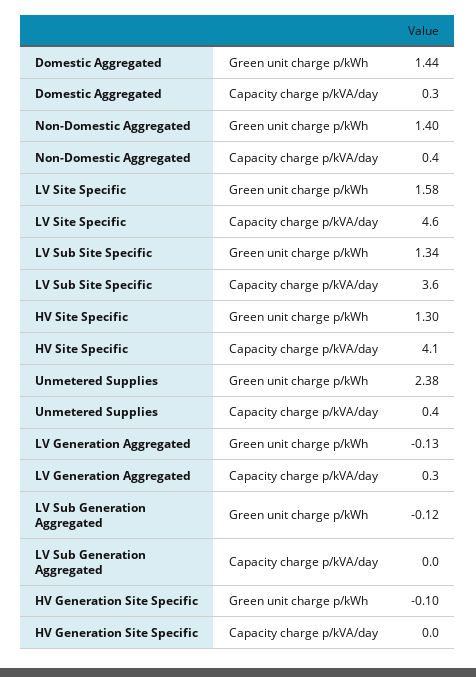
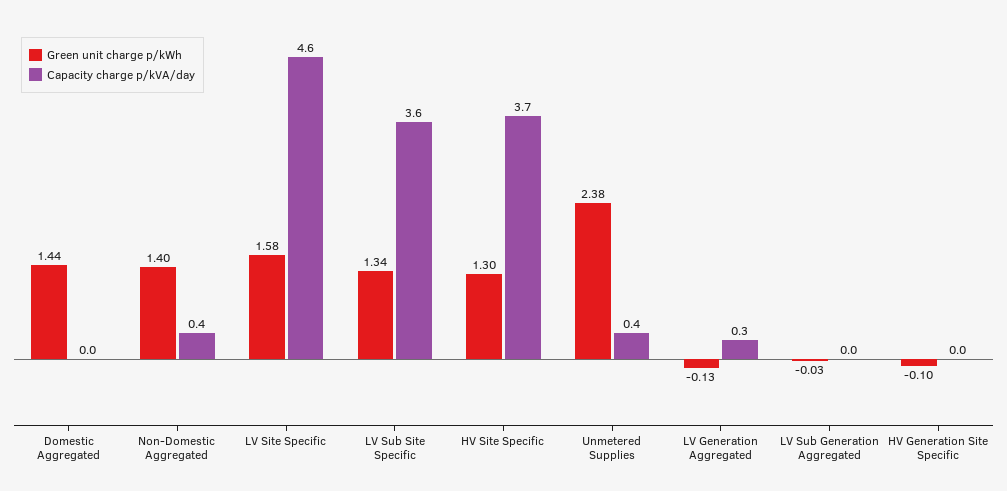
  {
    "Green unit charge p/kWh": {
      "Domestic Aggregated": 1.44,
      "Non-Domestic Aggregated": 1.4,
      "LV Site Specific": 1.58,
      "LV Sub Site Specific": 1.34,
      "HV Site Specific": 1.3,
      "Unmetered Supplies": 2.38,
      "LV Generation Aggregated": -0.13,
-     "LV Sub Generation Aggregated": -0.12,
+     "LV Sub Generation Aggregated": -0.03,
      "HV Generation Site Specific": -0.1
    },
    "Capacity charge p/kVA/day": {
-     "Domestic Aggregated": 0.3,
+     "Domestic Aggregated": 0,
      "Non-Domestic Aggregated": 0.4,
      "LV Site Specific": 4.6,
      "LV Sub Site Specific": 3.6,
-     "HV Site Specific": 4.1,
+     "HV Site Specific": 3.7,
      "Unmetered Supplies": 0.4,
      "LV Generation Aggregated": 0.3,
      "LV Sub Generation Aggregated": 0,
      "HV Generation Site Specific": 0
    }
  }

